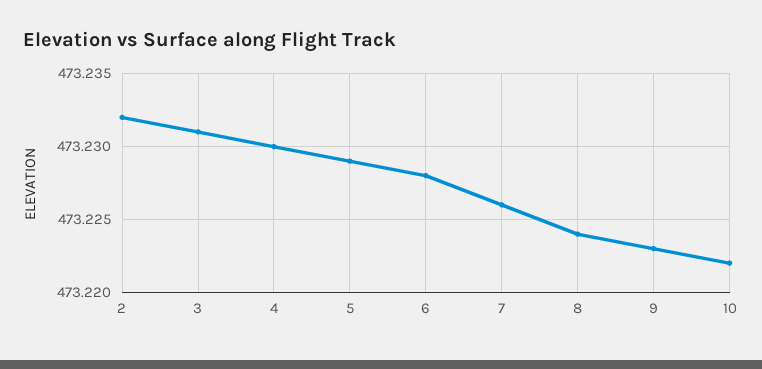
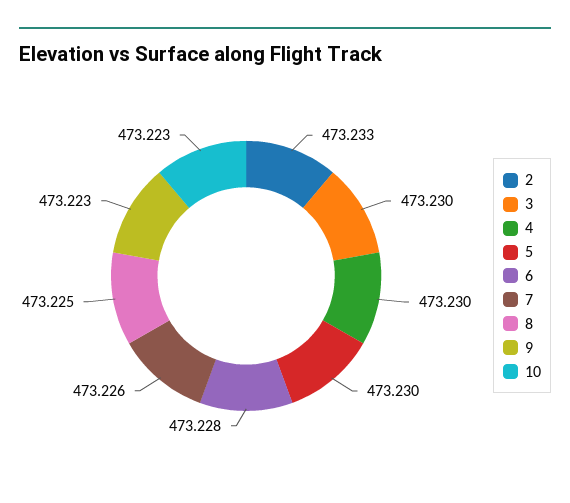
  {
-   "2": 473.232,
+   "2": 473.233,
-   "3": 473.231,
+   "3": 473.23,
    "4": 473.23,
-   "5": 473.229,
+   "5": 473.23,
    "6": 473.228,
    "7": 473.226,
-   "8": 473.224,
+   "8": 473.225,
    "9": 473.223,
-   "10": 473.222
+   "10": 473.223
  }

